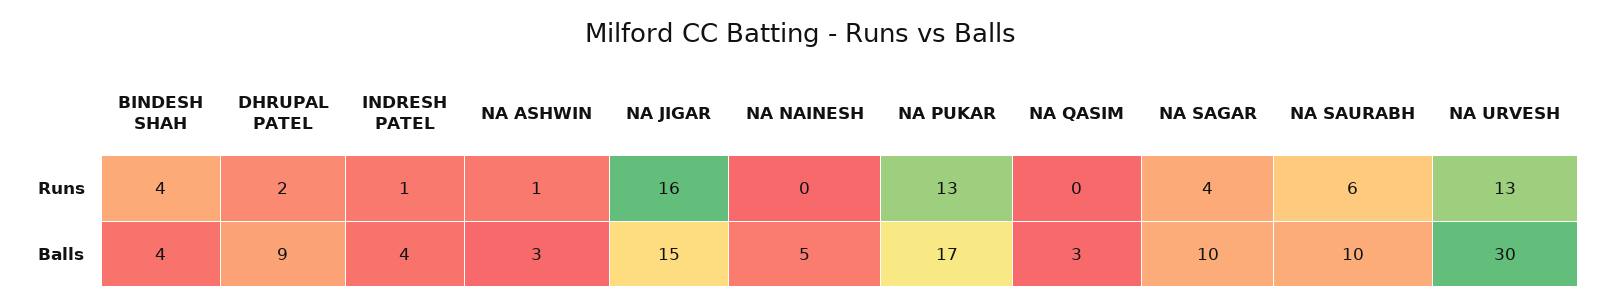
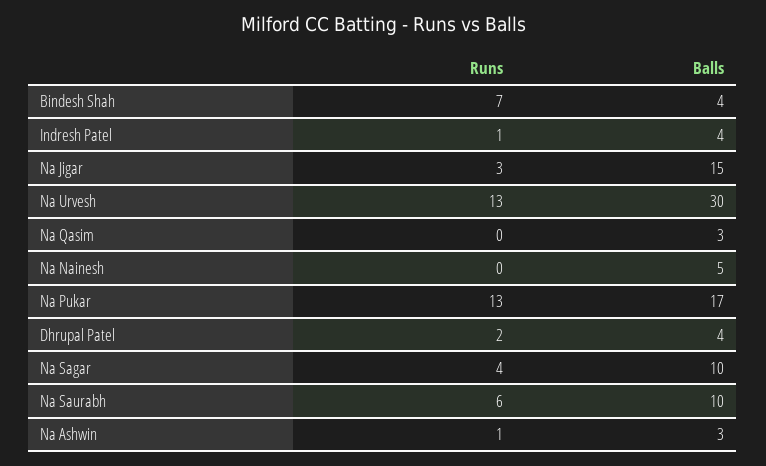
  {
    "BINDESH SHAH": {
-     "Runs": 4,
+     "Runs": 7,
      "Balls": 4
    },
    "DHRUPAL PATEL": {
      "Runs": 2,
-     "Balls": 9
+     "Balls": 4
    },
    "INDRESH PATEL": {
      "Runs": 1,
      "Balls": 4
    },
    "NA ASHWIN": {
      "Runs": 1,
      "Balls": 3
    },
    "NA JIGAR": {
-     "Runs": 16,
+     "Runs": 3,
      "Balls": 15
    },
    "NA NAINESH": {
      "Runs": 0,
      "Balls": 5
    },
    "NA PUKAR": {
      "Runs": 13,
      "Balls": 17
    },
    "NA QASIM": {
      "Runs": 0,
      "Balls": 3
    },
    "NA SAGAR": {
      "Runs": 4,
      "Balls": 10
    },
    "NA SAURABH": {
      "Runs": 6,
      "Balls": 10
    },
    "NA URVESH": {
      "Runs": 13,
      "Balls": 30
    }
  }

